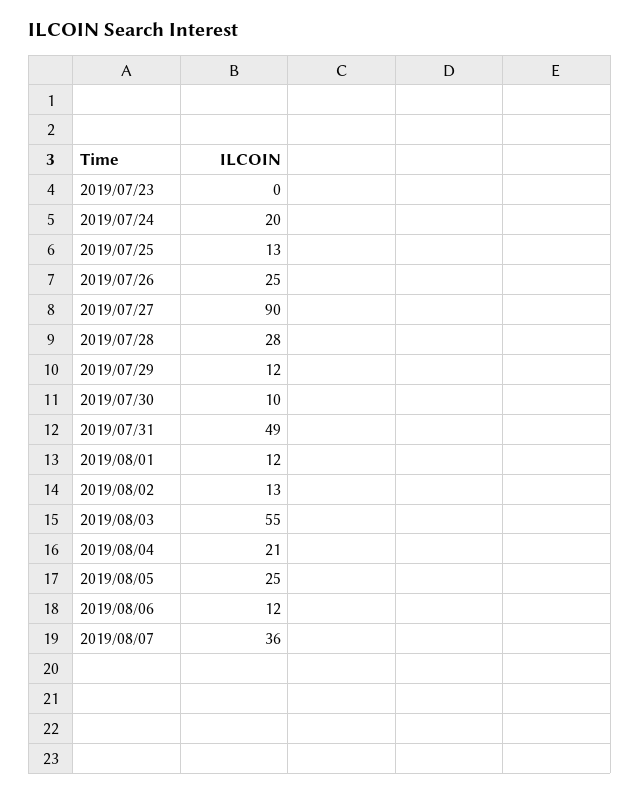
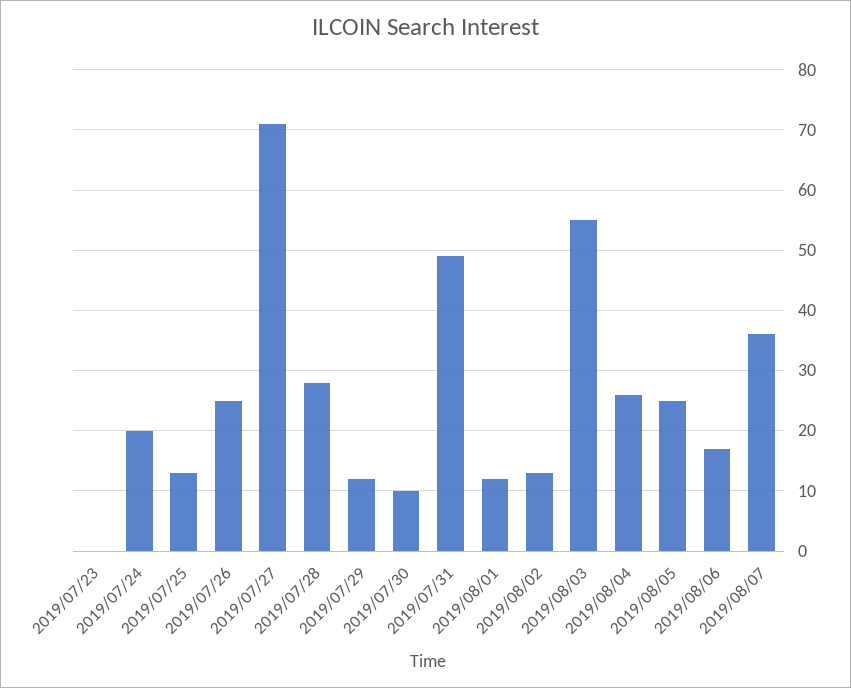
  {
    "2019/07/23": 0,
    "2019/07/24": 20,
    "2019/07/25": 13,
    "2019/07/26": 25,
-   "2019/07/27": 90,
+   "2019/07/27": 71,
    "2019/07/28": 28,
    "2019/07/29": 12,
    "2019/07/30": 10,
    "2019/07/31": 49,
    "2019/08/01": 12,
    "2019/08/02": 13,
    "2019/08/03": 55,
-   "2019/08/04": 21,
+   "2019/08/04": 26,
    "2019/08/05": 25,
-   "2019/08/06": 12,
+   "2019/08/06": 17,
    "2019/08/07": 36
  }

